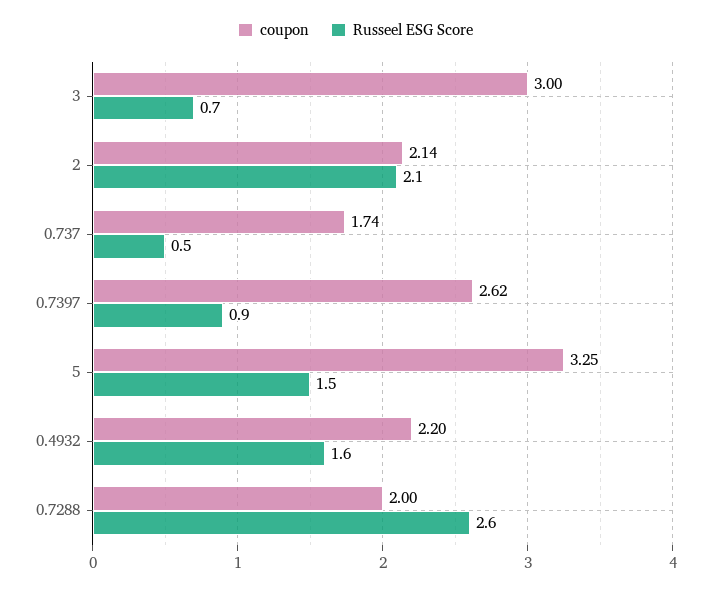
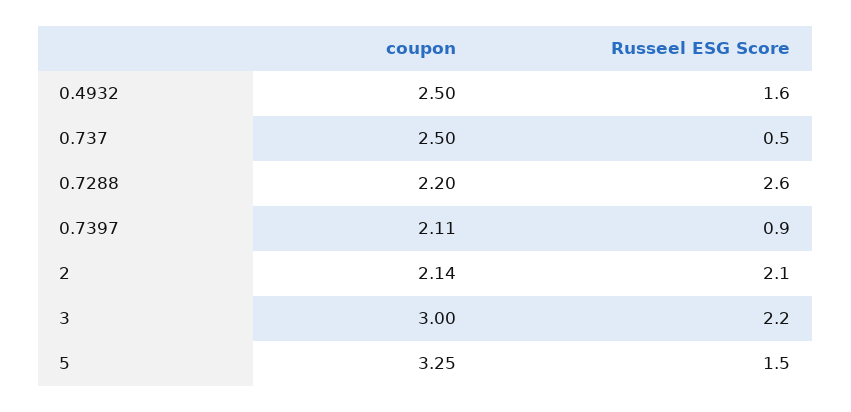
  {
    "coupon": {
      "3": 3,
      "2": 2.14,
-     "0.737": 1.74,
+     "0.737": 2.5,
-     "0.7397": 2.62,
+     "0.7397": 2.11,
      "5": 3.25,
-     "0.4932": 2.2,
+     "0.4932": 2.5,
-     "0.7288": 2
+     "0.7288": 2.2
    },
    "Russeel ESG Score": {
-     "3": 0.7,
+     "3": 2.2,
      "2": 2.1,
      "0.737": 0.5,
      "0.7397": 0.9,
      "5": 1.5,
      "0.4932": 1.6,
      "0.7288": 2.6
    }
  }

